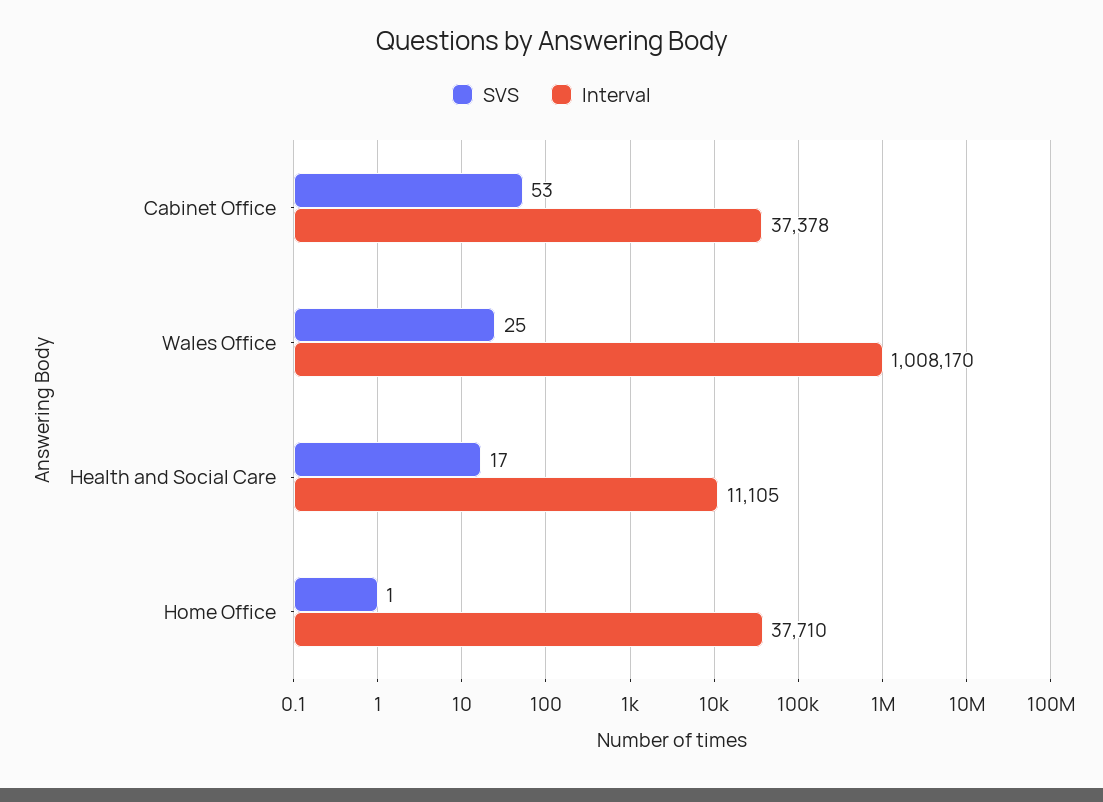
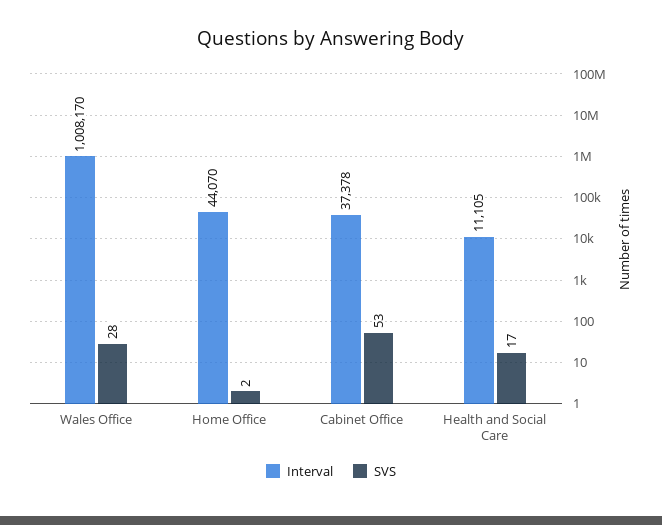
  {
    "SVS": {
      "Cabinet Office": 53,
-     "Wales Office": 25,
+     "Wales Office": 28,
      "Health and Social Care": 17,
-     "Home Office": 1
+     "Home Office": 2
    },
    "Interval": {
      "Cabinet Office": 37378,
      "Wales Office": 1008170,
      "Health and Social Care": 11105,
-     "Home Office": 37710
+     "Home Office": 44070
    }
  }

